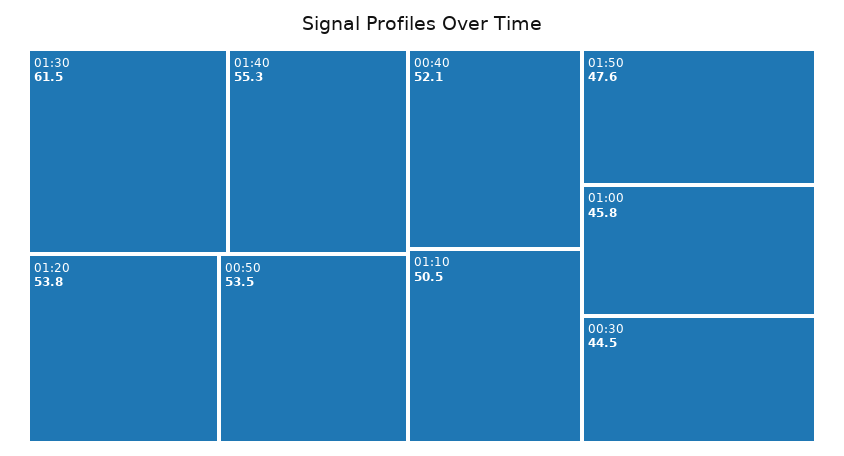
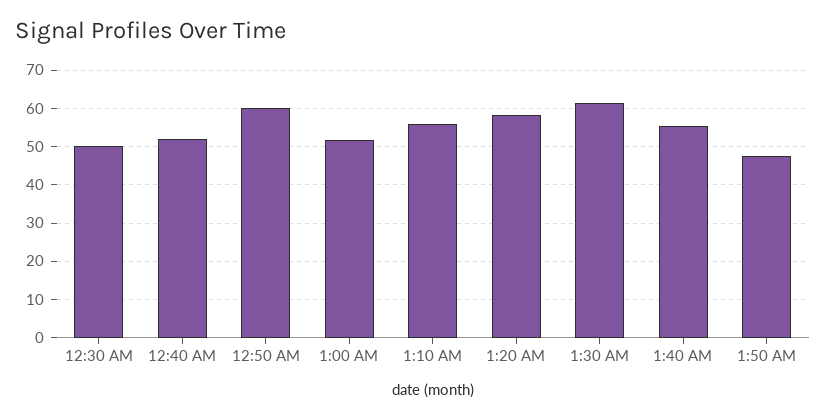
  {
    "01:30": 61.5,
    "01:40": 55.3,
-   "01:20": 53.8,
+   "01:20": 58,
-   "00:50": 53.5,
+   "00:50": 60,
    "00:40": 52.1,
-   "01:10": 50.5,
+   "01:10": 56,
    "01:50": 47.6,
-   "01:00": 45.8,
+   "01:00": 52,
-   "00:30": 44.5
+   "00:30": 50
  }

